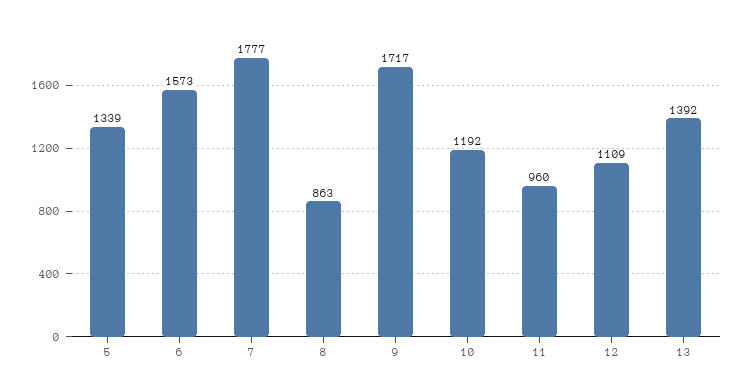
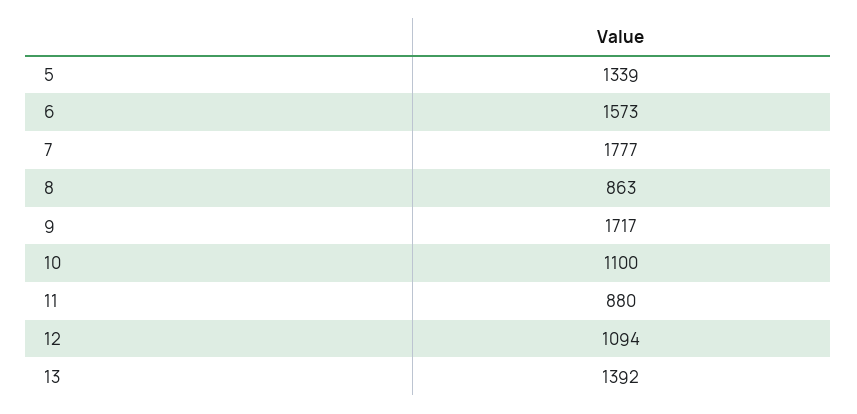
  {
    "5": 1339,
    "6": 1573,
    "7": 1777,
    "8": 863,
    "9": 1717,
-   "10": 1192,
+   "10": 1100,
-   "11": 960,
+   "11": 880,
-   "12": 1109,
+   "12": 1094,
    "13": 1392
  }

